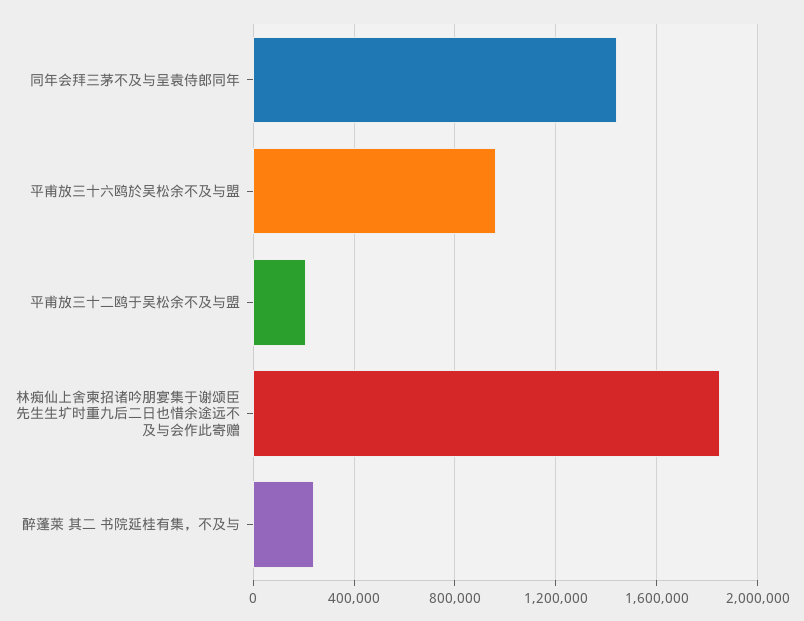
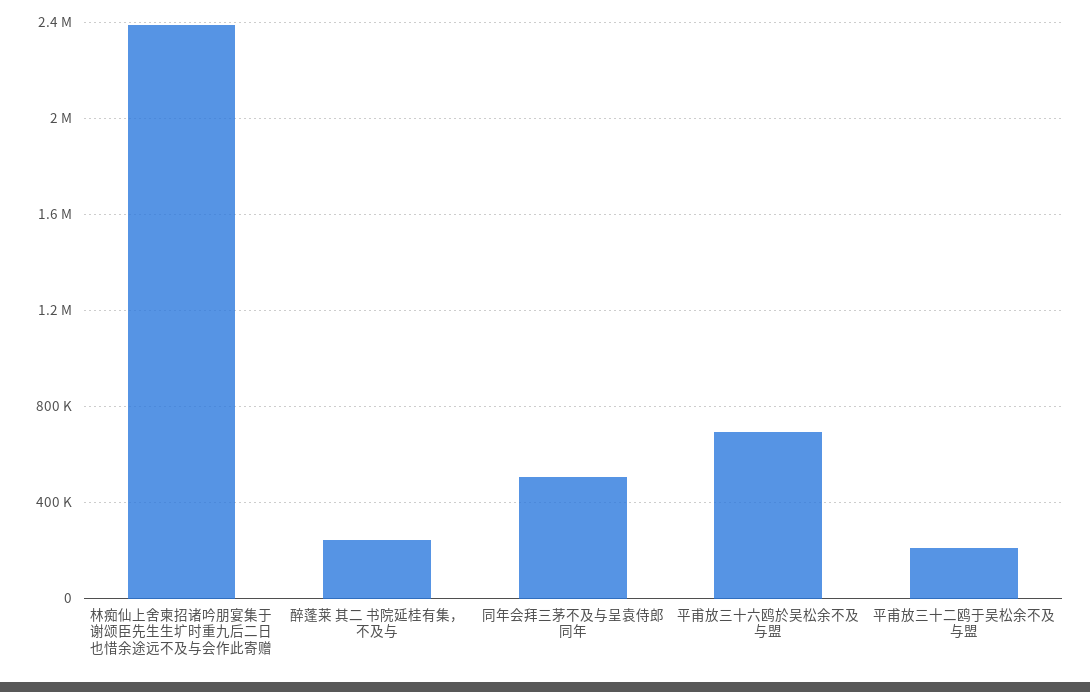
  {
-   "同年会拜三茅不及与呈袁侍郎同年": 1450000,
+   "同年会拜三茅不及与呈袁侍郎同年": 500000,
-   "平甫放三十六鸥於吴松余不及与盟": 950000,
+   "平甫放三十六鸥於吴松余不及与盟": 700000,
    "平甫放三十二鸥于吴松余不及与盟": 200000,
-   "林痴仙上舍柬招诸吟朋宴集于谢颂臣先生生圹时重九后二日也惜余途远不及与会作此寄赠": 1850000,
+   "林痴仙上舍柬招诸吟朋宴集于谢颂臣先生生圹时重九后二日也惜余途远不及与会作此寄赠": 2400000,
    "醉蓬莱 其二 书院延桂有集，不及与": 250000
  }

